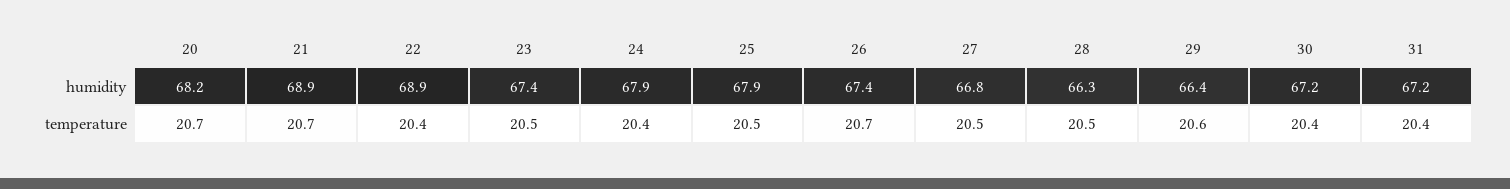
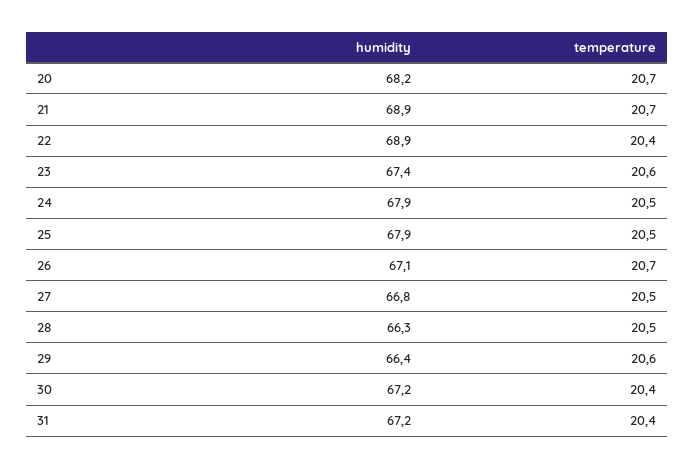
  {
    "20": {
      "humidity": 68.2,
      "temperature": 20.7
    },
    "21": {
      "humidity": 68.9,
      "temperature": 20.7
    },
    "22": {
      "humidity": 68.9,
      "temperature": 20.4
    },
    "23": {
      "humidity": 67.4,
-     "temperature": 20.5
+     "temperature": 20.6
    },
    "24": {
      "humidity": 67.9,
-     "temperature": 20.4
+     "temperature": 20.5
    },
    "25": {
      "humidity": 67.9,
      "temperature": 20.5
    },
    "26": {
-     "humidity": 67.4,
+     "humidity": 67.1,
      "temperature": 20.7
    },
    "27": {
      "humidity": 66.8,
      "temperature": 20.5
    },
    "28": {
      "humidity": 66.3,
      "temperature": 20.5
    },
    "29": {
      "humidity": 66.4,
      "temperature": 20.6
    },
    "30": {
      "humidity": 67.2,
      "temperature": 20.4
    },
    "31": {
      "humidity": 67.2,
      "temperature": 20.4
    }
  }

